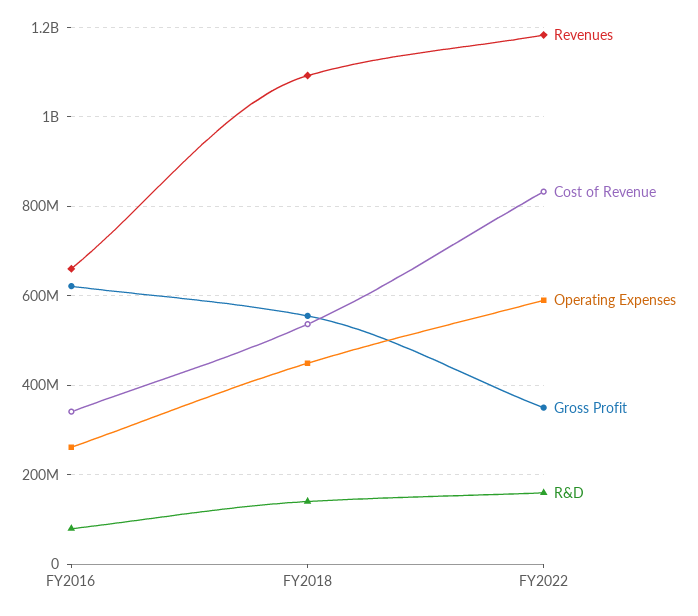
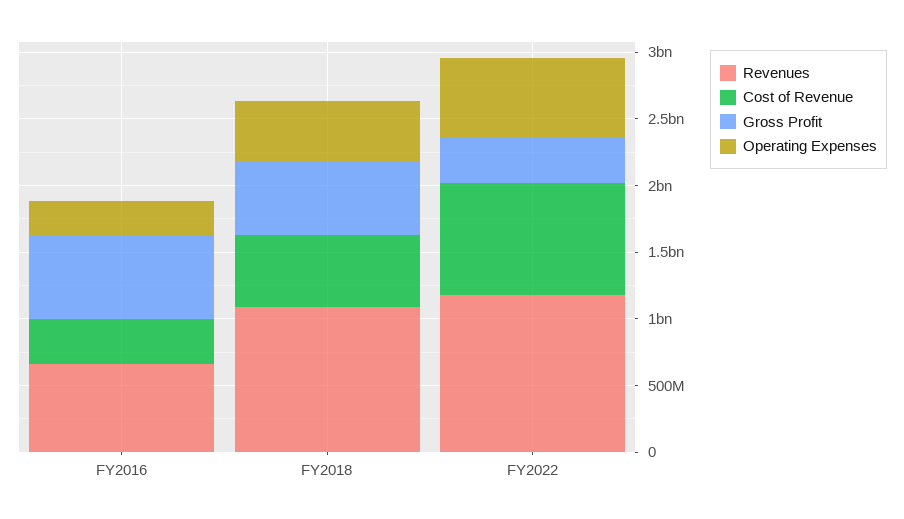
  {
    "Revenues": {
      "FY2016": 660000000,
      "FY2018": 1100000000,
      "FY2022": 1180000000
    },
    "Cost of Revenue": {
      "FY2016": 340000000,
      "FY2018": 540000000,
      "FY2022": 840000000
    },
    "Operating Expenses": {
      "FY2016": 260000000,
      "FY2018": 440000000,
      "FY2022": 600000000
    },
    "Gross Profit": {
      "FY2016": 620000000,
      "FY2018": 560000000,
      "FY2022": 360000000
-   },
+   }
-   "R&D": {
-     "FY2016": 80000000,
-     "FY2018": 140000000,
-     "FY2022": 160000000
-   }
  }

